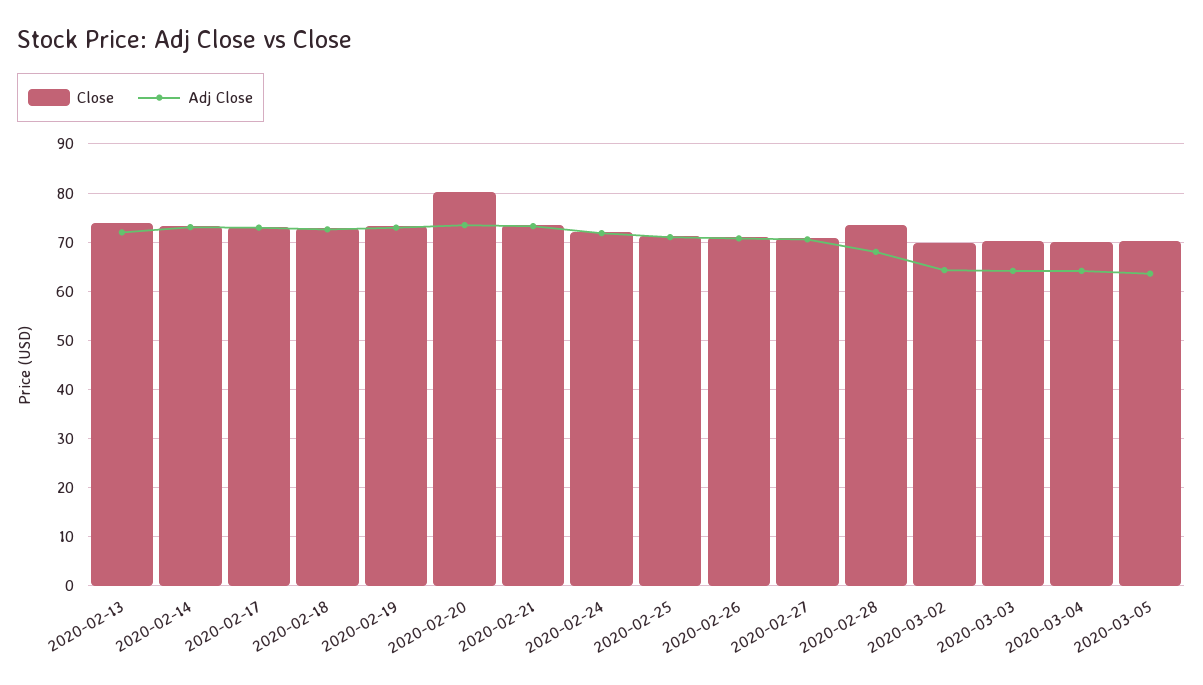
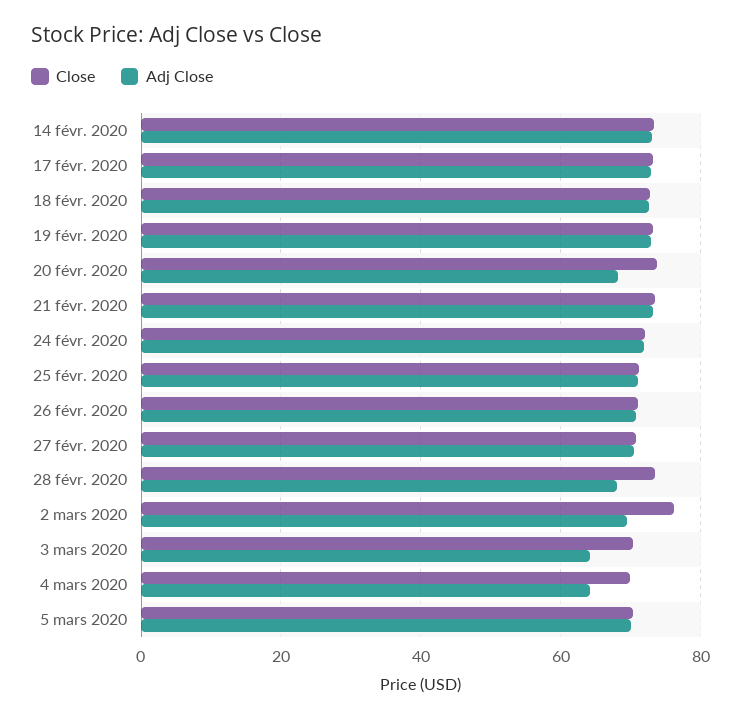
  {
    "Close": {
-     "2020-02-13": 74,
      "2020-02-14": 74,
      "2020-02-17": 74,
      "2020-02-18": 72,
      "2020-02-19": 74,
-     "2020-02-20": 80,
+     "2020-02-20": 74,
      "2020-02-21": 74,
      "2020-02-24": 72,
      "2020-02-25": 72,
      "2020-02-26": 70,
      "2020-02-27": 70,
      "2020-02-28": 74,
-     "2020-03-02": 70,
+     "2020-03-02": 76,
      "2020-03-03": 70,
      "2020-03-04": 70,
      "2020-03-05": 70
    },
    "Adj Close": {
-     "2020-02-13": 72,
      "2020-02-14": 74,
      "2020-02-17": 72,
      "2020-02-18": 72,
      "2020-02-19": 72,
-     "2020-02-20": 74,
+     "2020-02-20": 68,
      "2020-02-21": 74,
      "2020-02-24": 72,
      "2020-02-25": 72,
      "2020-02-26": 70,
      "2020-02-27": 70,
      "2020-02-28": 68,
-     "2020-03-02": 64,
+     "2020-03-02": 70,
      "2020-03-03": 64,
      "2020-03-04": 64,
-     "2020-03-05": 64
+     "2020-03-05": 70
    }
  }

